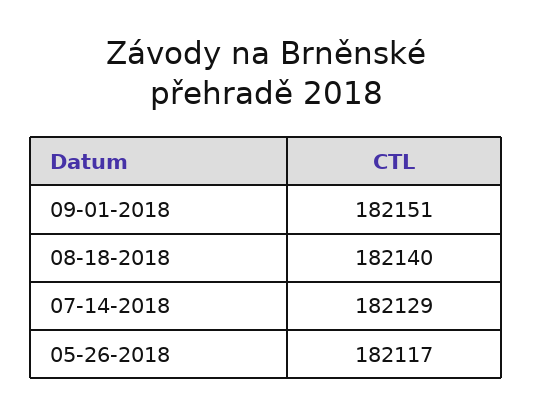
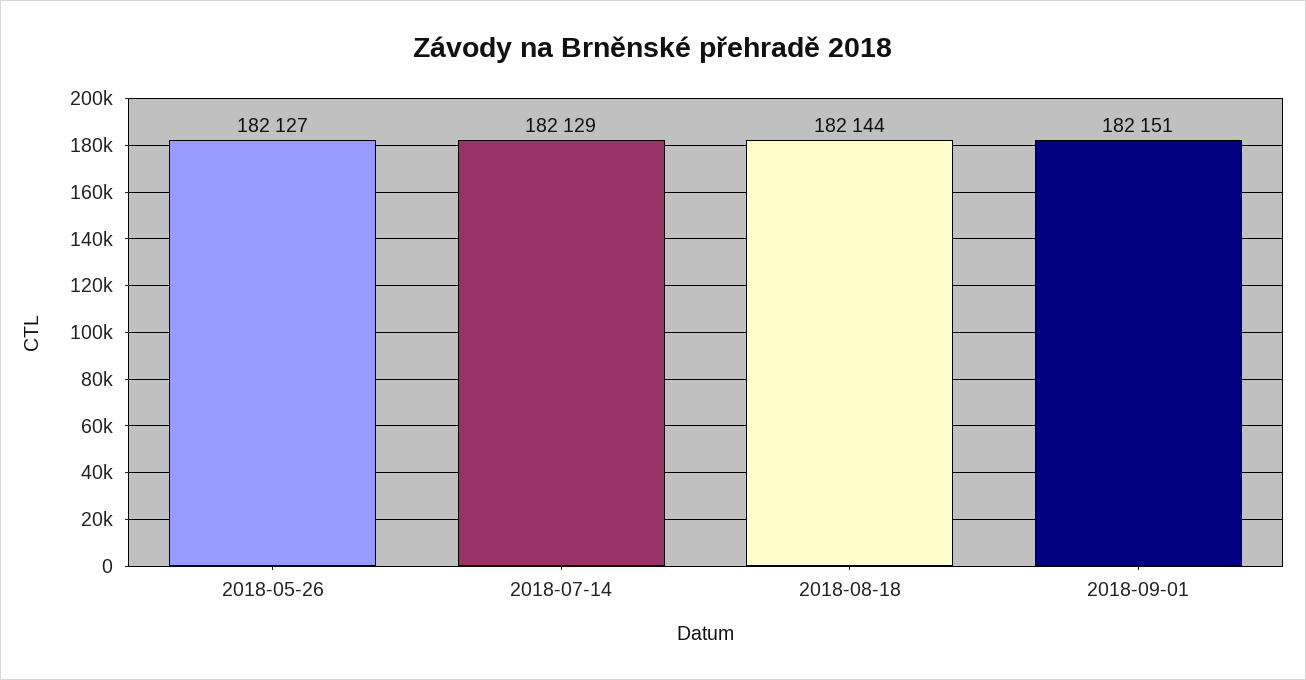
  {
    "09-01-2018": 182151,
-   "08-18-2018": 182140,
+   "08-18-2018": 182144,
    "07-14-2018": 182129,
-   "05-26-2018": 182117
+   "05-26-2018": 182127
  }

